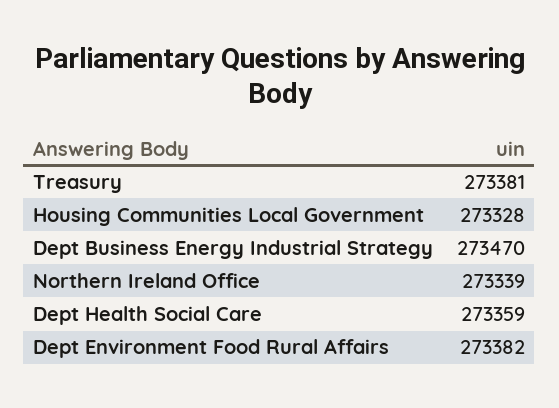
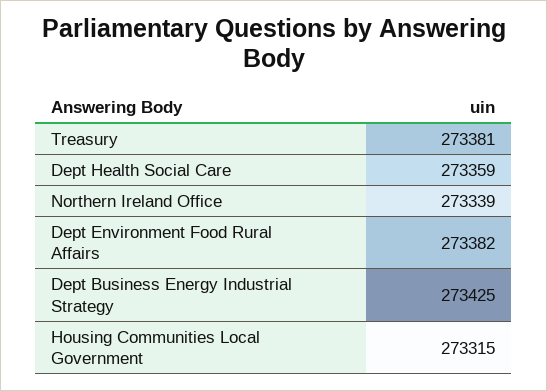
  {
    "Treasury": 273381,
-   "Housing Communities Local Government": 273328,
+   "Housing Communities Local Government": 273315,
-   "Dept Business Energy Industrial Strategy": 273470,
+   "Dept Business Energy Industrial Strategy": 273425,
    "Northern Ireland Office": 273339,
    "Dept Health Social Care": 273359,
    "Dept Environment Food Rural Affairs": 273382
  }

